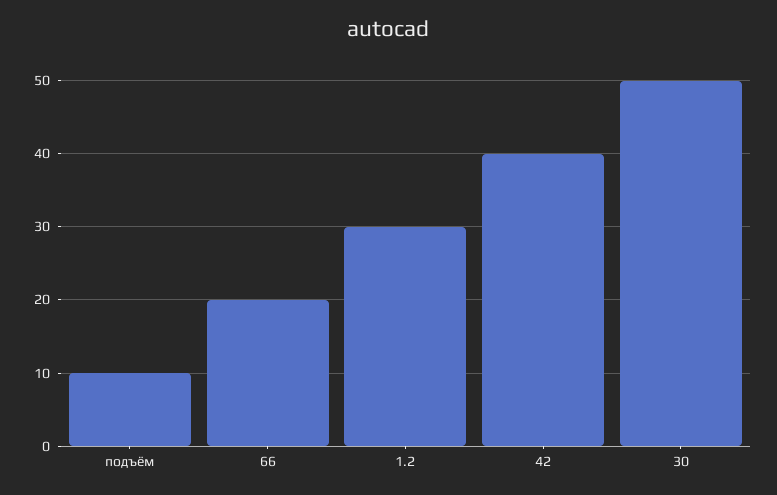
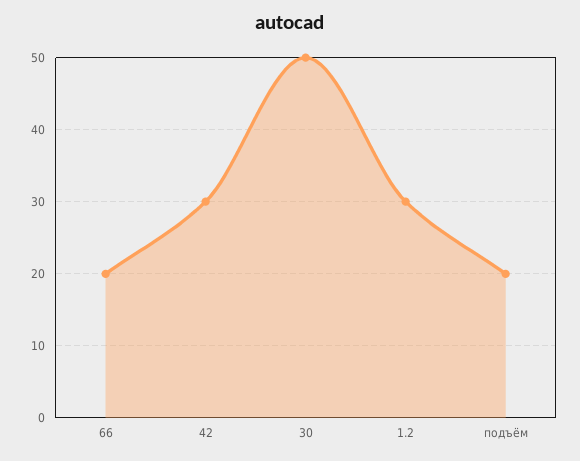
  {
-   "подъём": 10,
+   "подъём": 20,
    "66": 20,
    "1.2": 30,
-   "42": 40,
+   "42": 30,
    "30": 50
  }

